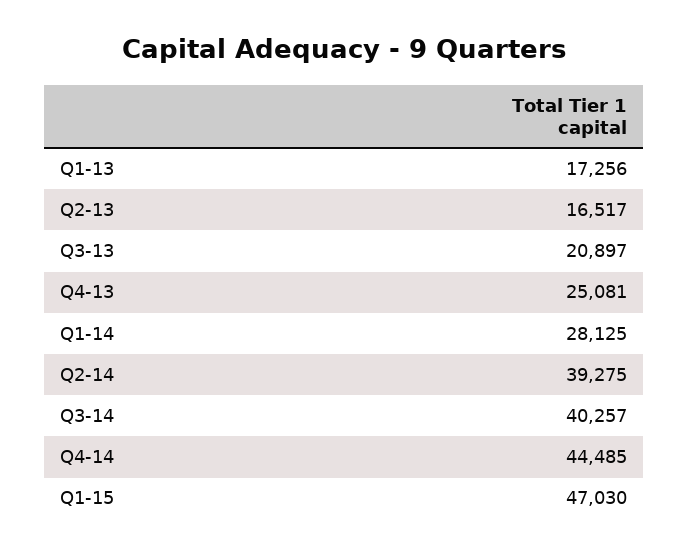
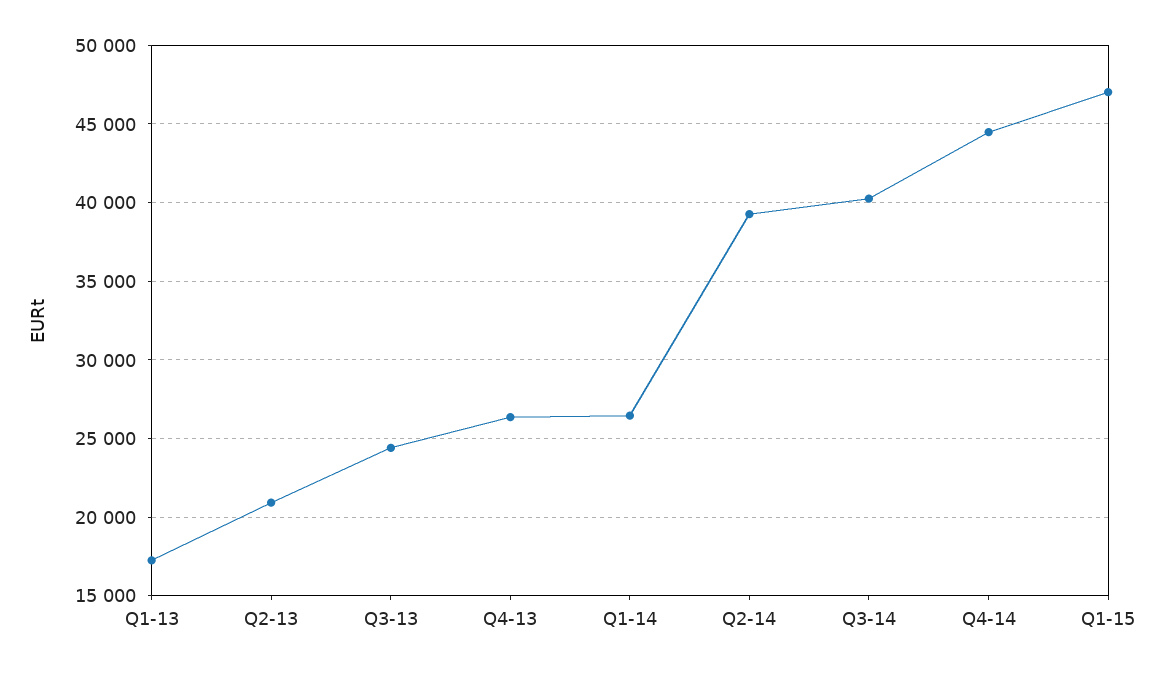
  {
    "Q1-13": 17256,
-   "Q2-13": 16517,
+   "Q2-13": 21000,
-   "Q3-13": 20897,
+   "Q3-13": 24500,
-   "Q4-13": 25081,
+   "Q4-13": 26500,
-   "Q1-14": 28125,
+   "Q1-14": 26500,
    "Q2-14": 39275,
    "Q3-14": 40257,
    "Q4-14": 44485,
    "Q1-15": 47030
  }

